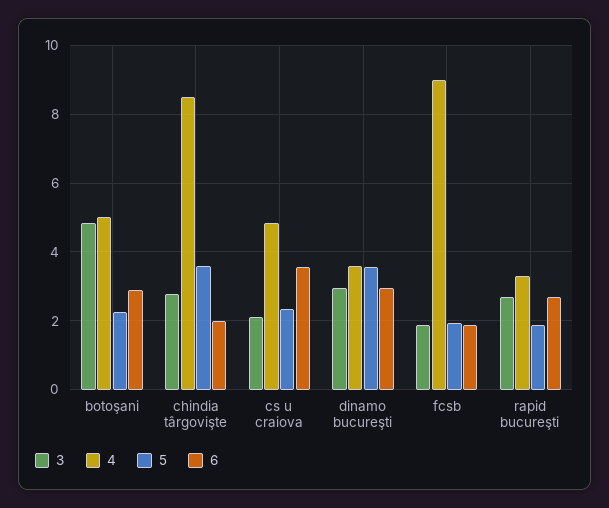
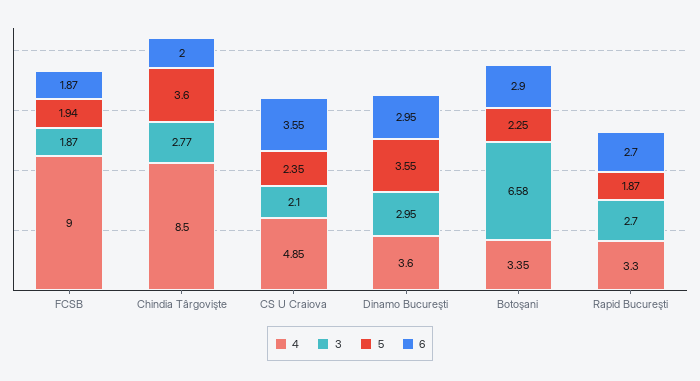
  {
    "3": {
-     "botoşani": 4.8,
+     "botoşani": 6.58,
      "chindia târgovişte": 2.77,
      "cs u craiova": 2.1,
      "dinamo bucureşti": 2.95,
      "fcsb": 1.87,
      "rapid bucureşti": 2.7
    },
    "4": {
-     "botoşani": 5,
+     "botoşani": 3.35,
      "chindia târgovişte": 8.5,
      "cs u craiova": 4.85,
      "dinamo bucureşti": 3.6,
      "fcsb": 9,
      "rapid bucureşti": 3.3
    },
    "5": {
      "botoşani": 2.25,
      "chindia târgovişte": 3.6,
      "cs u craiova": 2.35,
      "dinamo bucureşti": 3.55,
      "fcsb": 1.94,
      "rapid bucureşti": 1.87
    },
    "6": {
      "botoşani": 2.9,
      "chindia târgovişte": 2,
      "cs u craiova": 3.55,
      "dinamo bucureşti": 2.95,
      "fcsb": 1.87,
      "rapid bucureşti": 2.7
    }
  }

